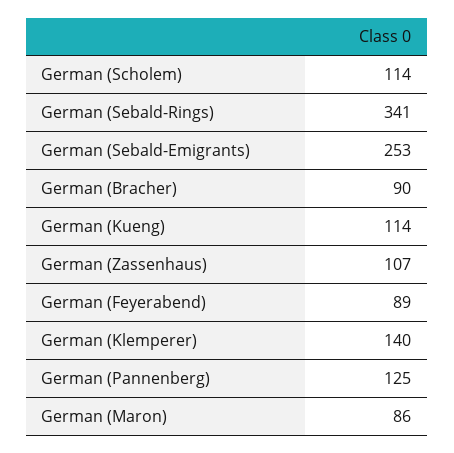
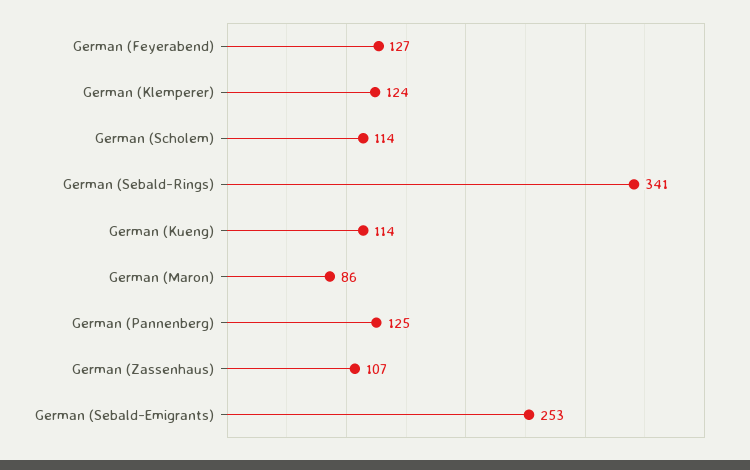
  {
    "German (Scholem)": 114,
    "German (Sebald-Rings)": 341,
    "German (Sebald-Emigrants)": 253,
-   "German (Bracher)": 90,
    "German (Kueng)": 114,
    "German (Zassenhaus)": 107,
-   "German (Feyerabend)": 89,
+   "German (Feyerabend)": 127,
-   "German (Klemperer)": 140,
+   "German (Klemperer)": 124,
    "German (Pannenberg)": 125,
    "German (Maron)": 86
  }

